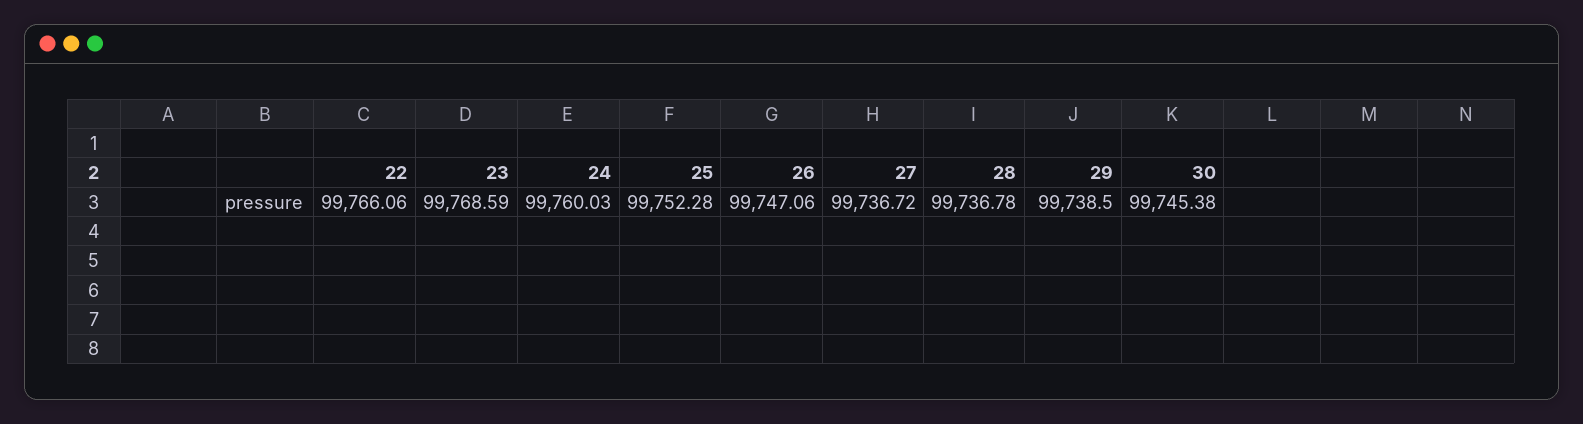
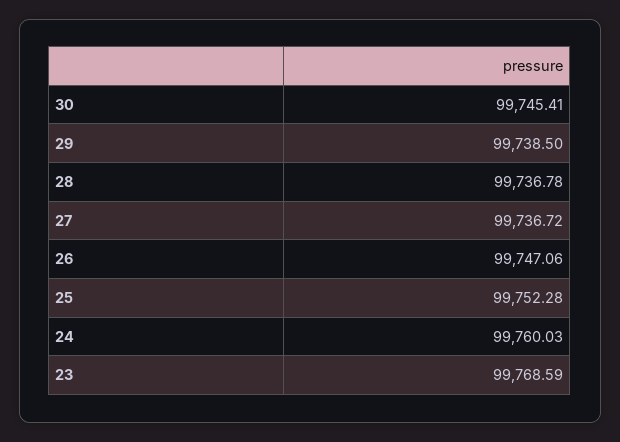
  {
-   "22": 99766.06,
    "23": 99768.59,
    "24": 99760.03,
    "25": 99752.28,
    "26": 99747.06,
    "27": 99736.72,
    "28": 99736.78,
    "29": 99738.5,
-   "30": 99745.38
+   "30": 99745.41
  }

